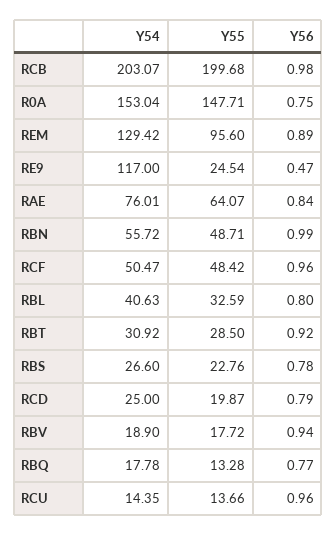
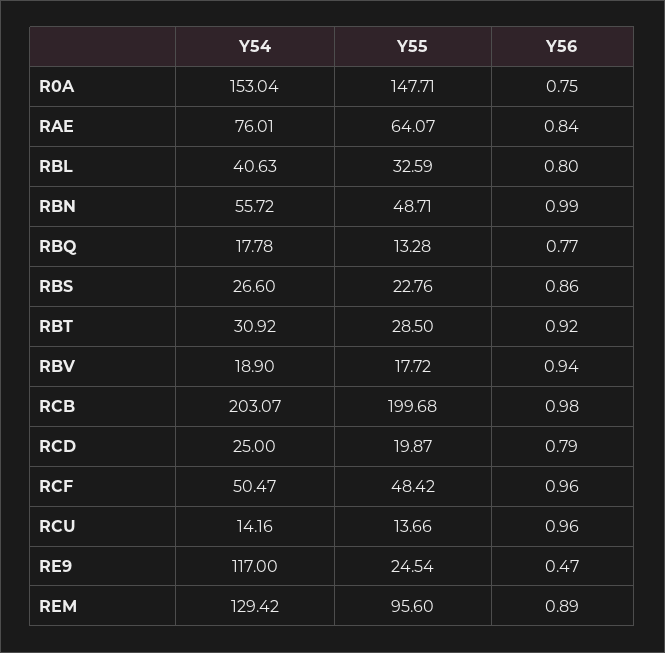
  {
    "Y54": {
      "RCB": 203.07,
      "R0A": 153.04,
      "REM": 129.42,
      "RE9": 117,
      "RAE": 76.01,
      "RBN": 55.72,
      "RCF": 50.47,
      "RBL": 40.63,
      "RBT": 30.92,
      "RBS": 26.6,
      "RCD": 25,
      "RBV": 18.9,
      "RBQ": 17.78,
-     "RCU": 14.35
+     "RCU": 14.16
    },
    "Y55": {
      "RCB": 199.68,
      "R0A": 147.71,
      "REM": 95.6,
      "RE9": 24.54,
      "RAE": 64.07,
      "RBN": 48.71,
      "RCF": 48.42,
      "RBL": 32.59,
      "RBT": 28.5,
      "RBS": 22.76,
      "RCD": 19.87,
      "RBV": 17.72,
      "RBQ": 13.28,
      "RCU": 13.66
    },
    "Y56": {
      "RCB": 0.98,
      "R0A": 0.75,
      "REM": 0.89,
      "RE9": 0.47,
      "RAE": 0.84,
      "RBN": 0.99,
      "RCF": 0.96,
      "RBL": 0.8,
      "RBT": 0.92,
-     "RBS": 0.78,
+     "RBS": 0.86,
      "RCD": 0.79,
      "RBV": 0.94,
      "RBQ": 0.77,
      "RCU": 0.96
    }
  }

